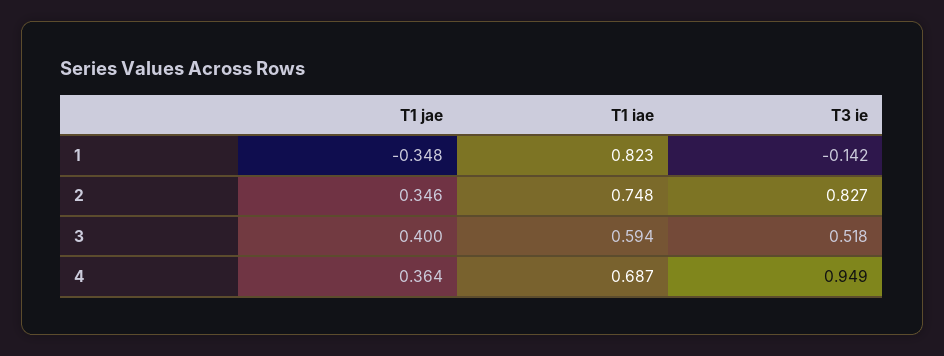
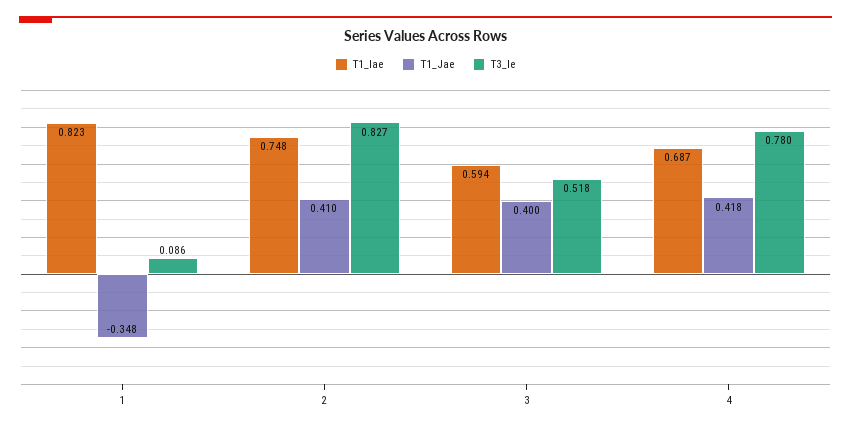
  {
    "T1 jae": {
      "1": -0.348,
-     "2": 0.346,
+     "2": 0.41,
      "3": 0.4,
-     "4": 0.364
+     "4": 0.418
    },
    "T1 iae": {
      "1": 0.823,
      "2": 0.748,
      "3": 0.594,
      "4": 0.687
    },
    "T3 ie": {
-     "1": -0.142,
+     "1": 0.086,
      "2": 0.827,
      "3": 0.518,
-     "4": 0.949
+     "4": 0.78
    }
  }

